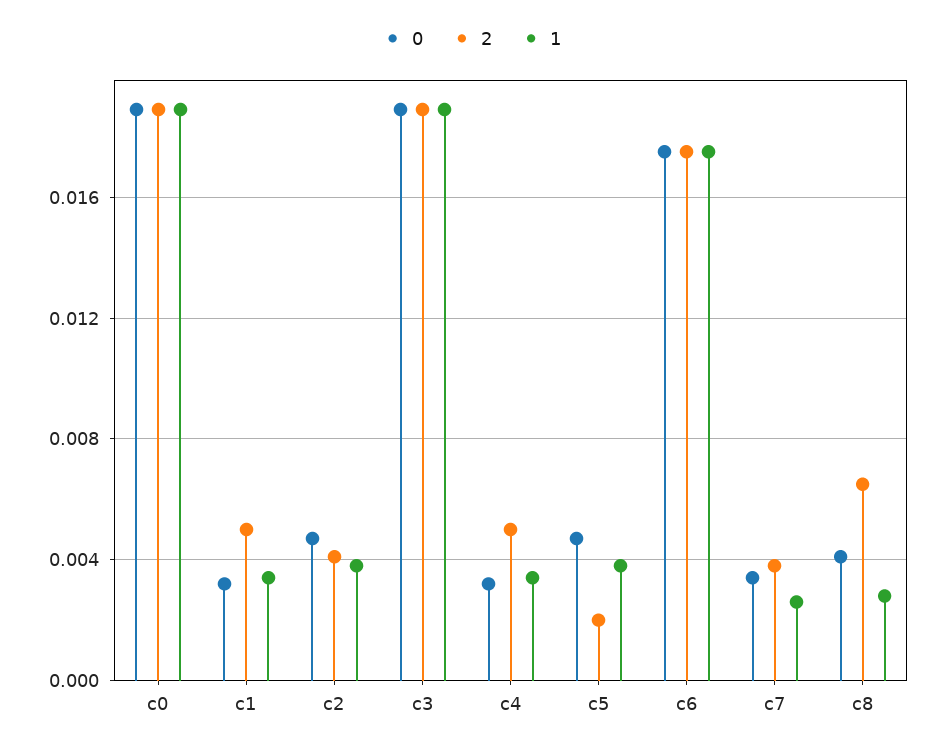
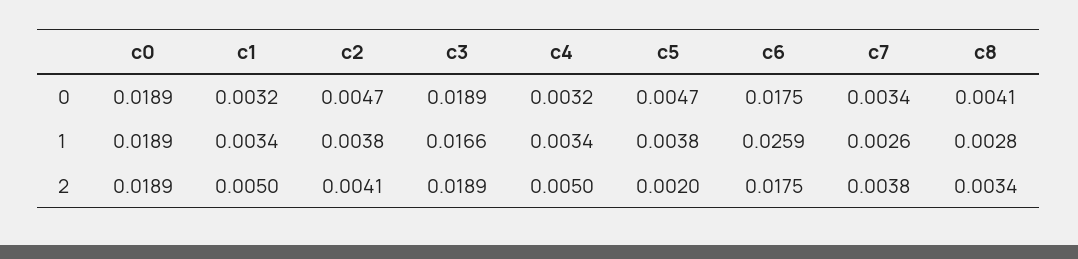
  {
    "0": {
      "c0": 0.0189,
      "c1": 0.0032,
      "c2": 0.0047,
      "c3": 0.0189,
      "c4": 0.0032,
      "c5": 0.0047,
      "c6": 0.0175,
      "c7": 0.0034,
      "c8": 0.0041
    },
    "2": {
      "c0": 0.0189,
      "c1": 0.005,
      "c2": 0.0041,
      "c3": 0.0189,
      "c4": 0.005,
      "c5": 0.002,
      "c6": 0.0175,
      "c7": 0.0038,
-     "c8": 0.0065
+     "c8": 0.0034
    },
    "1": {
      "c0": 0.0189,
      "c1": 0.0034,
      "c2": 0.0038,
-     "c3": 0.019,
+     "c3": 0.0166,
      "c4": 0.0034,
      "c5": 0.0038,
-     "c6": 0.0175,
+     "c6": 0.0259,
      "c7": 0.0026,
      "c8": 0.0028
    }
  }

